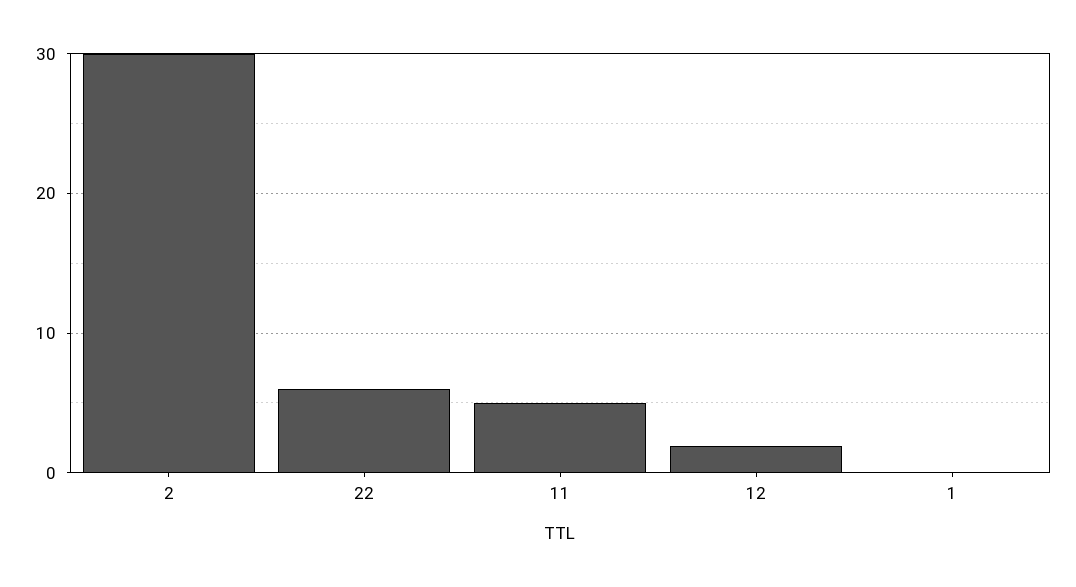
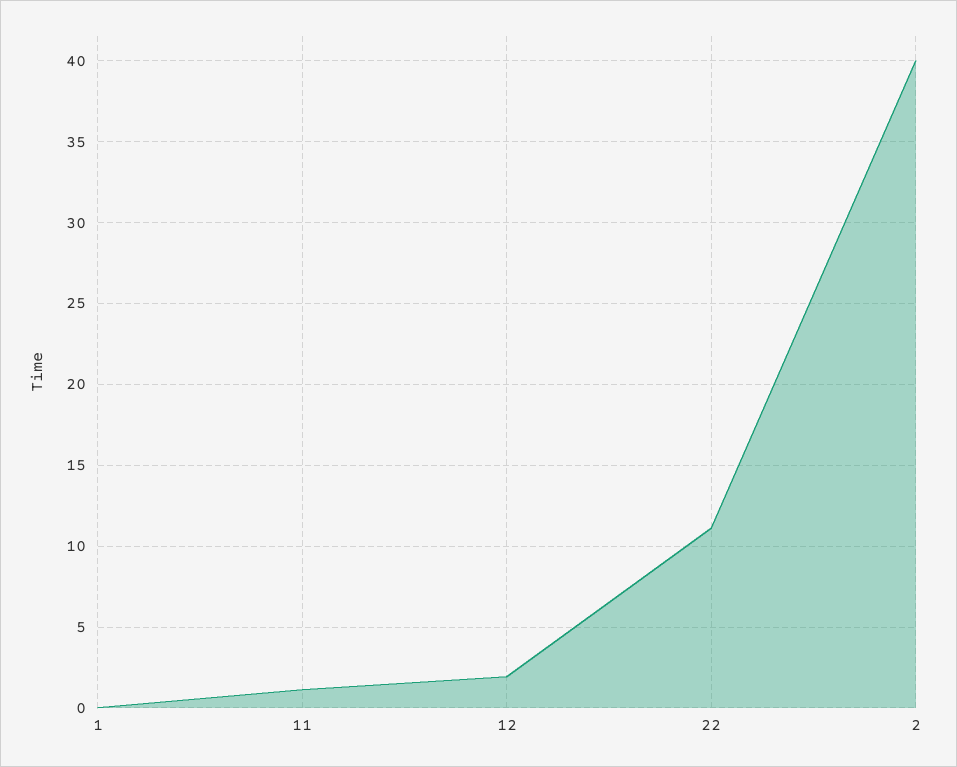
  {
-   "2": 30,
+   "2": 40,
-   "22": 6,
+   "22": 11,
-   "11": 5,
+   "11": 1,
    "12": 2,
    "1": 0
  }

